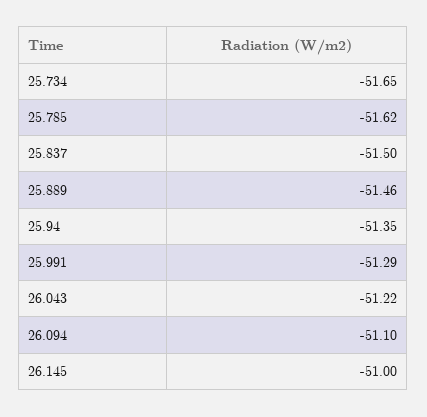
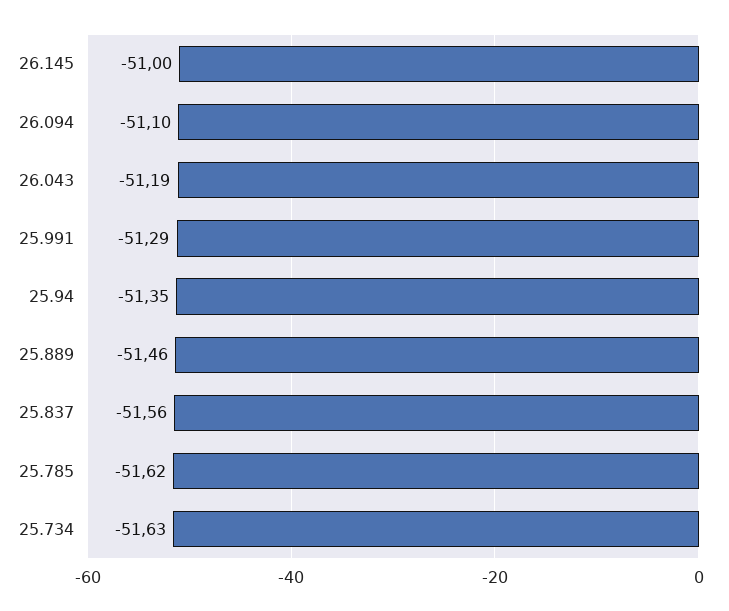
  {
-   "25.734": -51.65,
+   "25.734": -51.63,
    "25.785": -51.62,
-   "25.837": -51.5,
+   "25.837": -51.56,
    "25.889": -51.46,
    "25.94": -51.35,
    "25.991": -51.29,
-   "26.043": -51.22,
+   "26.043": -51.19,
    "26.094": -51.1,
    "26.145": -51
  }

